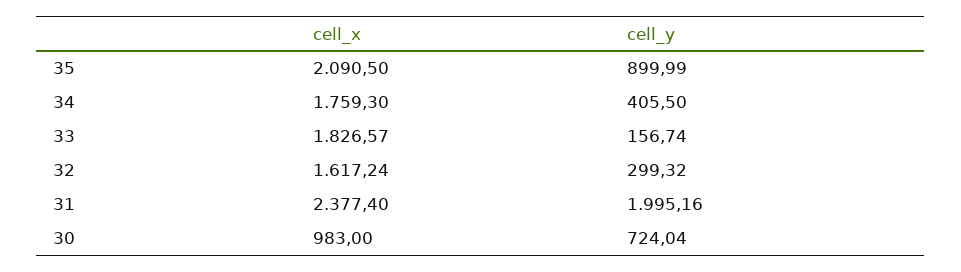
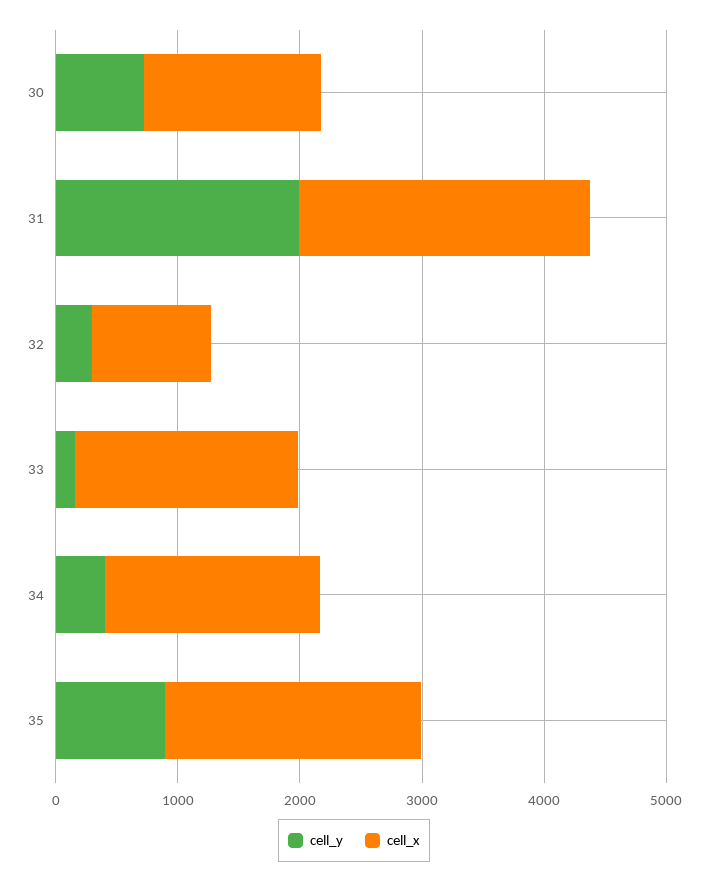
  {
    "cell_x": {
      "35": 2090.5,
      "34": 1759.3,
      "33": 1826.57,
-     "32": 1617.24,
+     "32": 1000,
      "31": 2377.4,
-     "30": 983
+     "30": 1400
    },
    "cell_y": {
      "35": 899.99,
      "34": 405.5,
      "33": 156.74,
      "32": 299.32,
      "31": 1995.16,
      "30": 724.04
    }
  }

